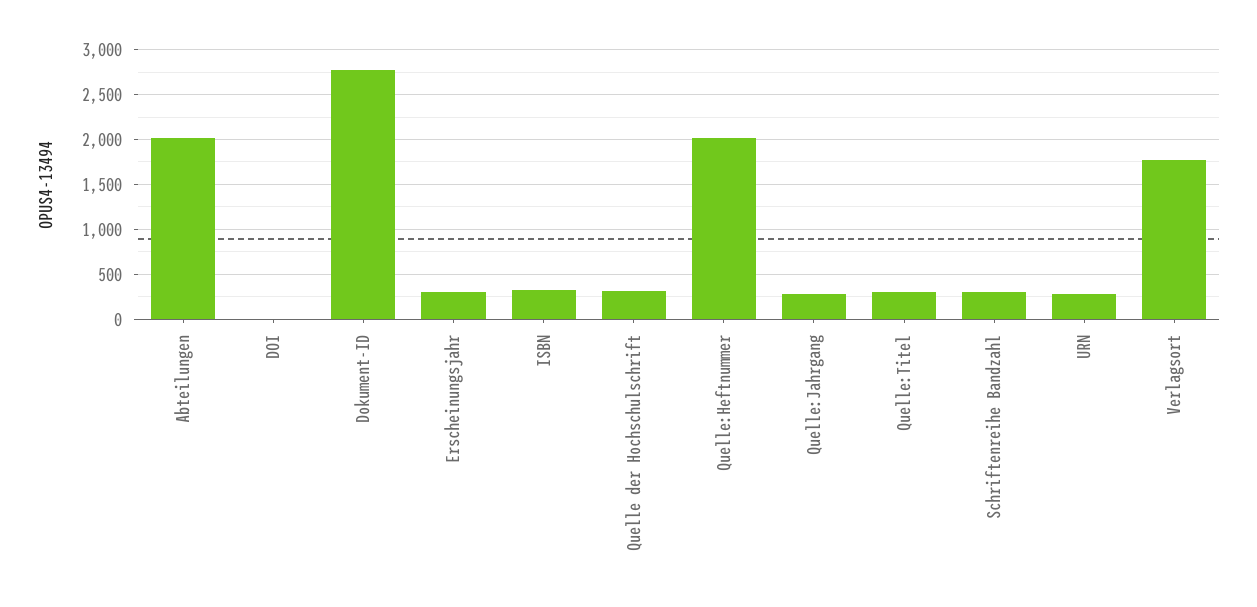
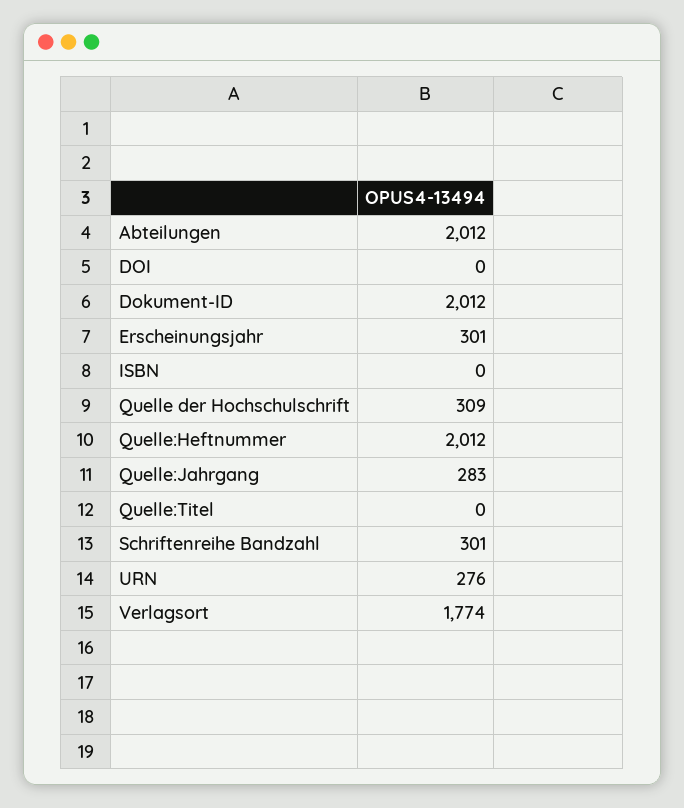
  {
    "Abteilungen": 2012,
    "DOI": 0,
-   "Dokument-ID": 2800,
+   "Dokument-ID": 2012,
    "Erscheinungsjahr": 301,
-   "ISBN": 300,
+   "ISBN": 0,
    "Quelle der Hochschulschrift": 309,
    "Quelle:Heftnummer": 2012,
    "Quelle:Jahrgang": 283,
-   "Quelle:Titel": 300,
+   "Quelle:Titel": 0,
    "Schriftenreihe Bandzahl": 301,
    "URN": 276,
    "Verlagsort": 1774
  }

